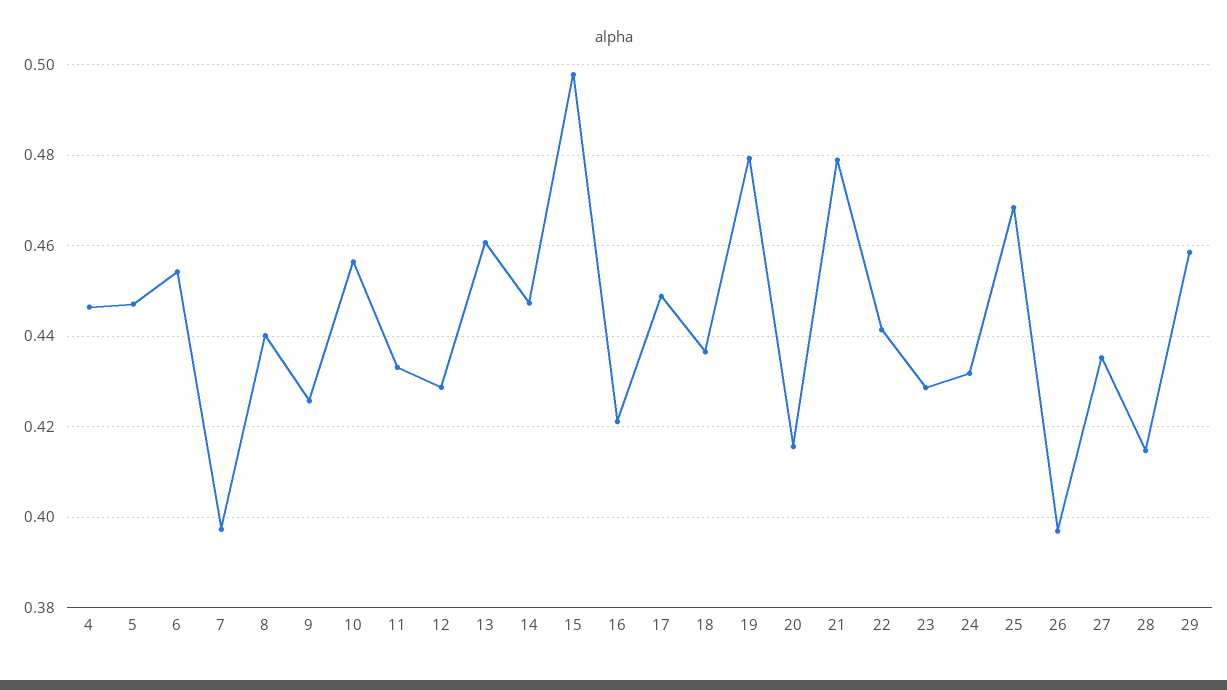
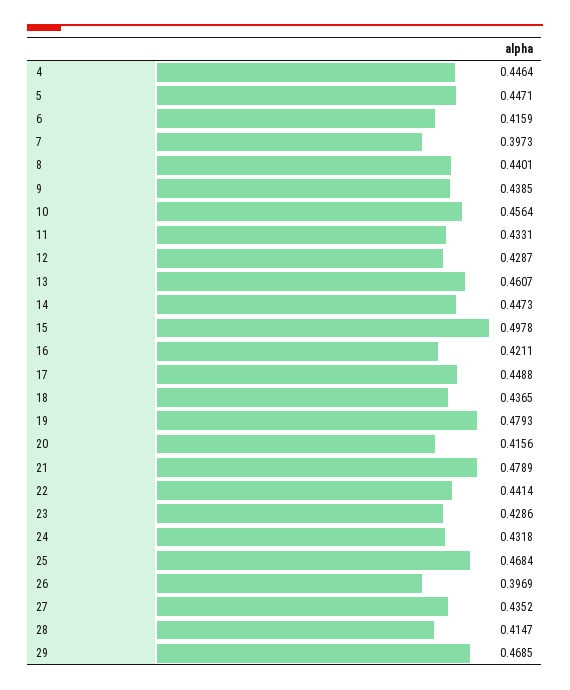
  {
    "4": 0.4464,
    "5": 0.4471,
-   "6": 0.454,
+   "6": 0.4159,
    "7": 0.3973,
    "8": 0.4401,
-   "9": 0.426,
+   "9": 0.4385,
    "10": 0.4564,
    "11": 0.4331,
    "12": 0.4287,
    "13": 0.4607,
    "14": 0.4473,
    "15": 0.4978,
    "16": 0.4211,
    "17": 0.4488,
    "18": 0.4365,
    "19": 0.4793,
    "20": 0.4156,
    "21": 0.4789,
    "22": 0.4414,
    "23": 0.4286,
    "24": 0.4318,
    "25": 0.4684,
    "26": 0.3969,
    "27": 0.4352,
    "28": 0.4147,
-   "29": 0.458
+   "29": 0.4685
  }

